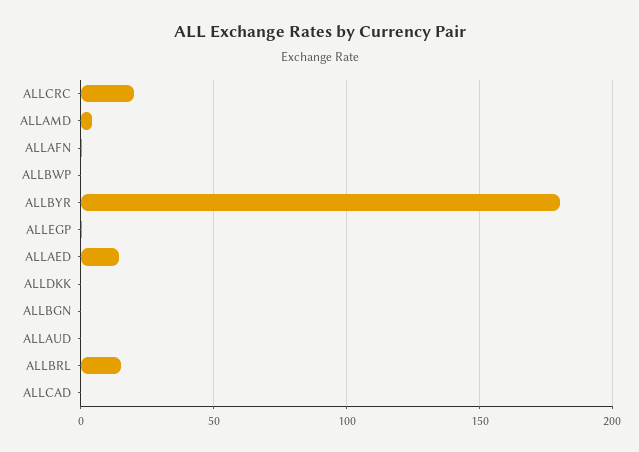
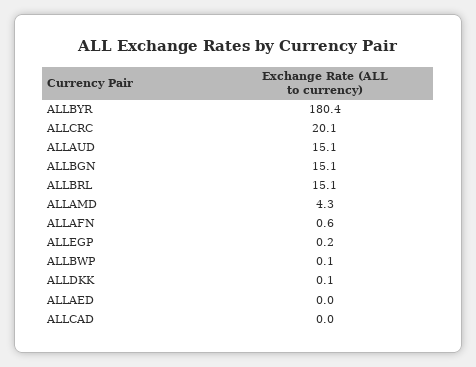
  {
    "ALLCRC": 20.1,
    "ALLAMD": 4.3,
    "ALLAFN": 0.6,
    "ALLBWP": 0.1,
    "ALLBYR": 180.4,
    "ALLEGP": 0.2,
-   "ALLAED": 15,
+   "ALLAED": 0,
    "ALLDKK": 0.1,
-   "ALLBGN": 0,
+   "ALLBGN": 15.1,
-   "ALLAUD": 0,
+   "ALLAUD": 15.1,
    "ALLBRL": 15.1,
    "ALLCAD": 0
  }

